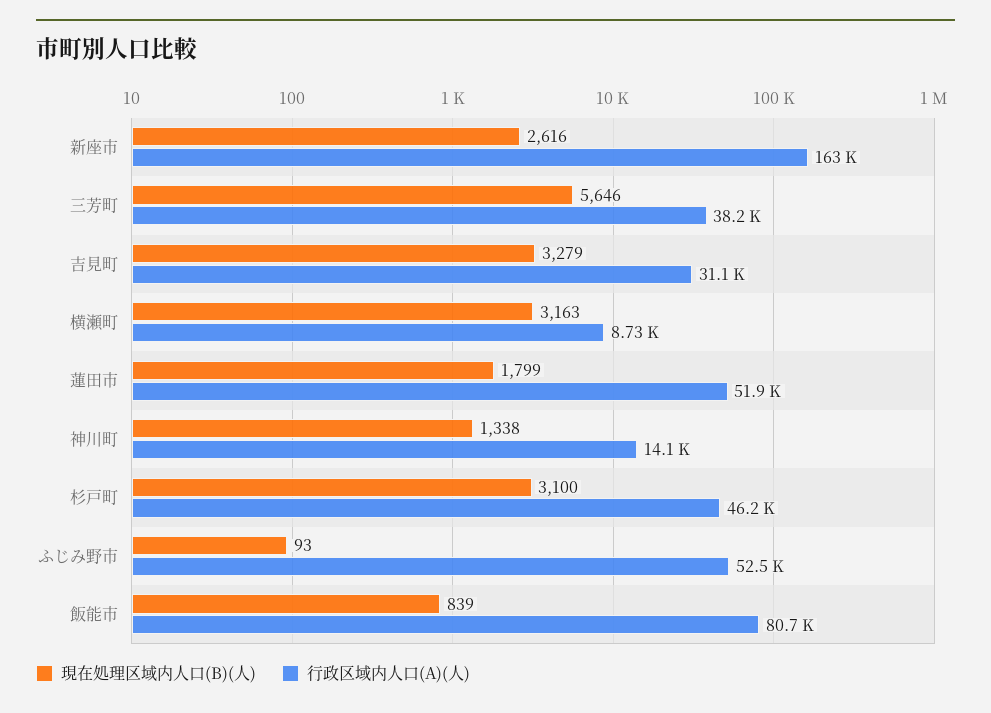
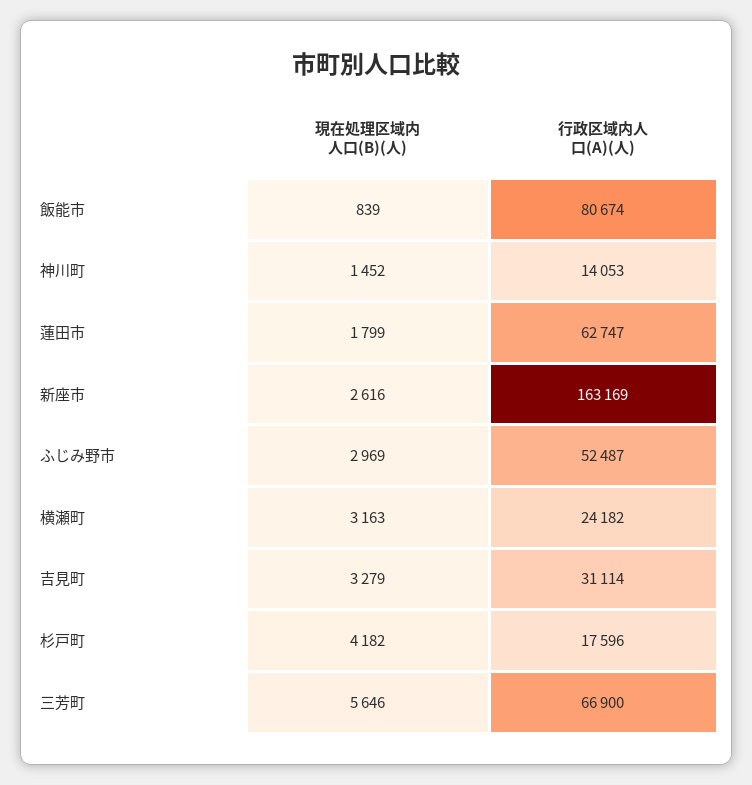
  {
    "現在処理区域内人口(B)(人)": {
      "新座市": 2616,
      "三芳町": 5646,
      "吉見町": 3279,
      "横瀬町": 3163,
      "蓮田市": 1799,
-     "神川町": 1338,
+     "神川町": 1452,
-     "杉戸町": 3100,
+     "杉戸町": 4182,
-     "ふじみ野市": 93,
+     "ふじみ野市": 2969,
      "飯能市": 839
    },
    "行政区域内人口(A)(人)": {
      "新座市": 163169,
-     "三芳町": 38200,
+     "三芳町": 66900,
      "吉見町": 31114,
-     "横瀬町": 8730,
+     "横瀬町": 24182,
-     "蓮田市": 51900,
+     "蓮田市": 62747,
      "神川町": 14053,
-     "杉戸町": 46200,
+     "杉戸町": 17596,
      "ふじみ野市": 52487,
      "飯能市": 80674
    }
  }

